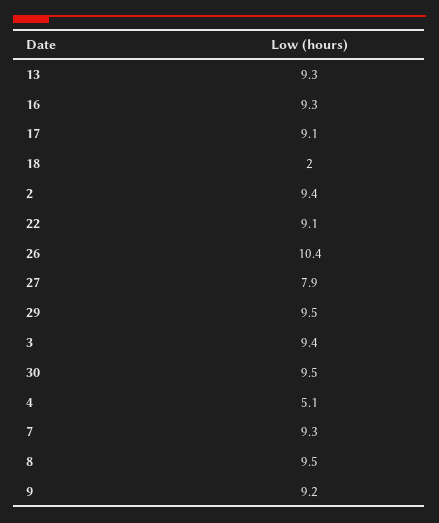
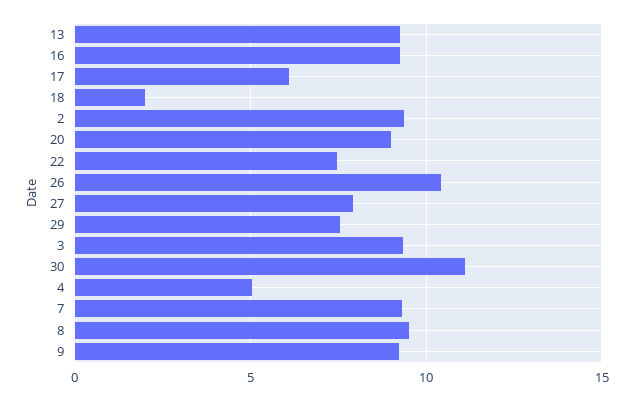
  {
    "13": 9.3,
    "16": 9.3,
-   "17": 9.1,
+   "17": 6,
    "18": 2,
    "2": 9.4,
-   "22": 9.1,
+   "22": 7.5,
    "26": 10.4,
    "27": 7.9,
-   "29": 9.5,
+   "29": 7.5,
    "3": 9.4,
-   "30": 9.5,
+   "30": 11,
    "4": 5.1,
    "7": 9.3,
    "8": 9.5,
-   "9": 9.2
+   "9": 9.2,
+   "20": 9
  }

